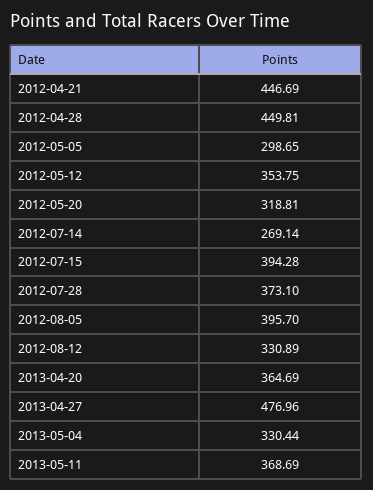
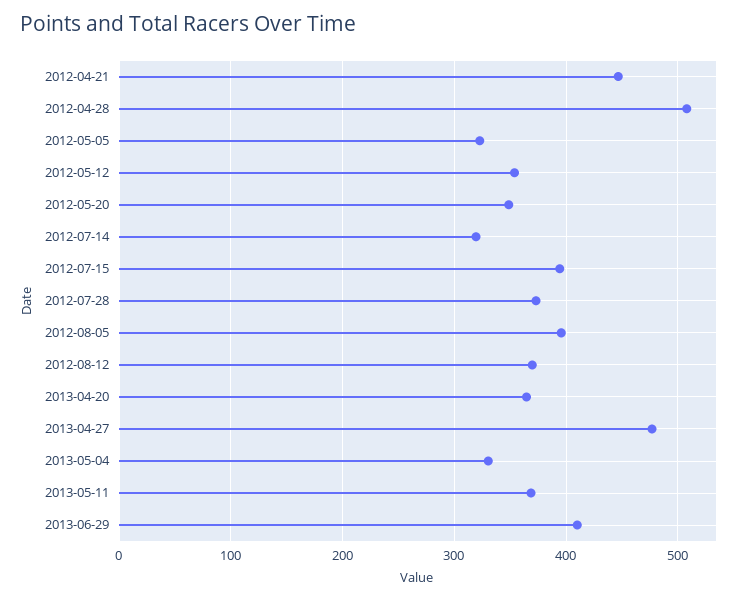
  {
    "2012-04-21": 446.69,
-   "2012-04-28": 449.81,
+   "2012-04-28": 510,
-   "2012-05-05": 298.65,
+   "2012-05-05": 320,
    "2012-05-12": 353.75,
-   "2012-05-20": 318.81,
+   "2012-05-20": 350,
-   "2012-07-14": 269.14,
+   "2012-07-14": 320,
    "2012-07-15": 394.28,
    "2012-07-28": 373.1,
    "2012-08-05": 395.7,
-   "2012-08-12": 330.89,
+   "2012-08-12": 370,
    "2013-04-20": 364.69,
    "2013-04-27": 476.96,
    "2013-05-04": 330.44,
-   "2013-05-11": 368.69
+   "2013-05-11": 368.69,
+   "2013-06-29": 410
  }

